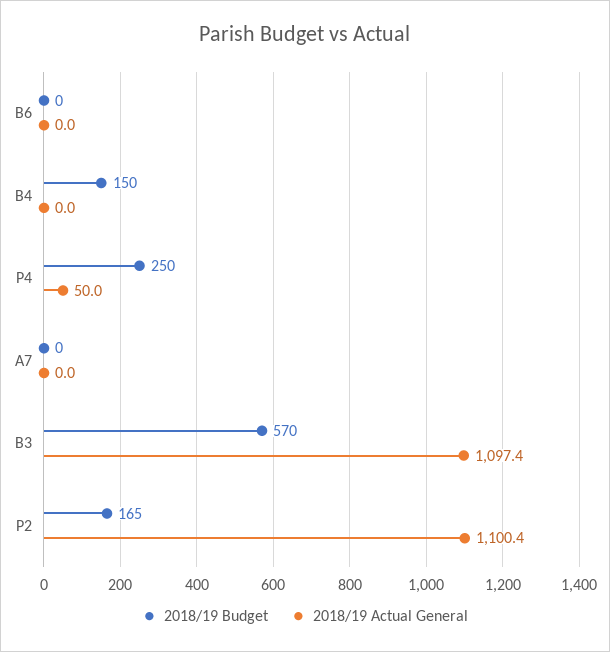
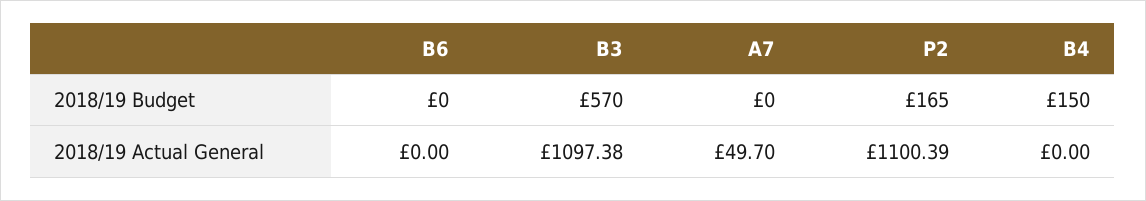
  {
    "2018/19 Budget": {
      "B6": 0,
      "B4": 150,
-     "P4": 250,
      "A7": 0,
      "B3": 570,
      "P2": 165
    },
    "2018/19 Actual General": {
      "B6": 0,
      "B4": 0,
-     "P4": 50,
-     "A7": 0,
+     "A7": 49.7,
      "B3": 1097.38,
      "P2": 1100.39
    }
  }

